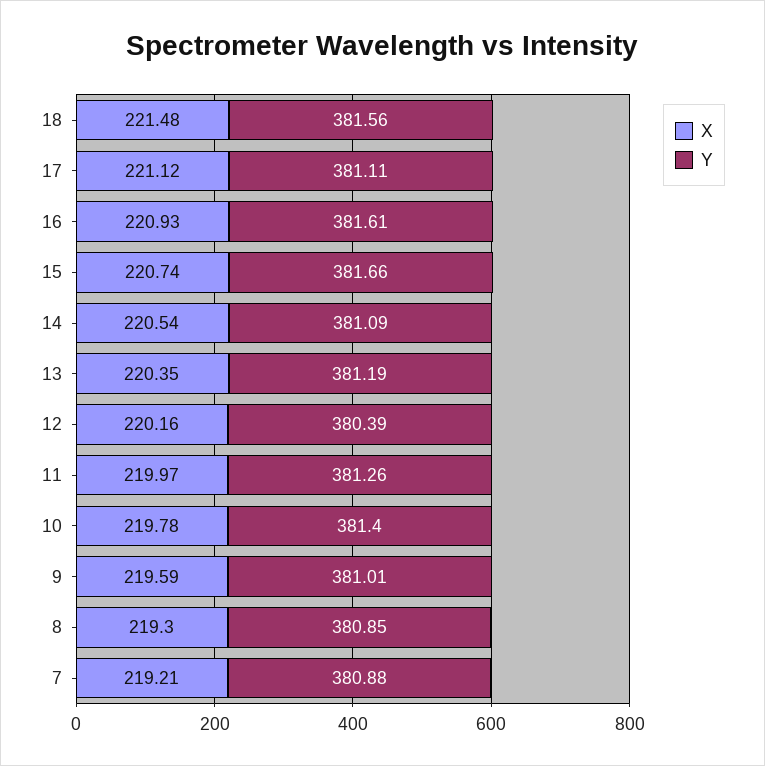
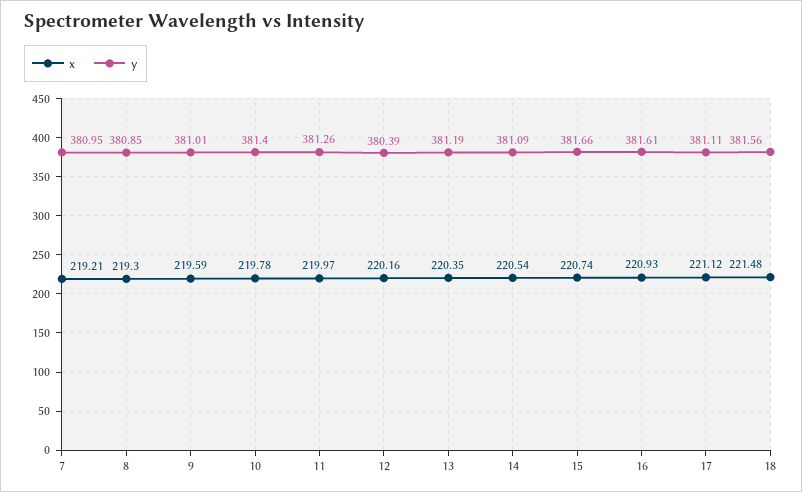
  {
    "X": {
      "18": 221.48,
      "17": 221.12,
      "16": 220.93,
      "15": 220.74,
      "14": 220.54,
      "13": 220.35,
      "12": 220.16,
      "11": 219.97,
      "10": 219.78,
      "9": 219.59,
      "8": 219.3,
      "7": 219.21
    },
    "Y": {
      "18": 381.56,
      "17": 381.11,
      "16": 381.61,
      "15": 381.66,
      "14": 381.09,
      "13": 381.19,
      "12": 380.39,
      "11": 381.26,
      "10": 381.4,
      "9": 381.01,
      "8": 380.85,
-     "7": 380.88
+     "7": 380.95
    }
  }

